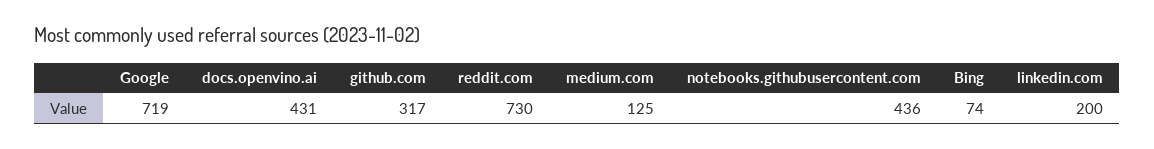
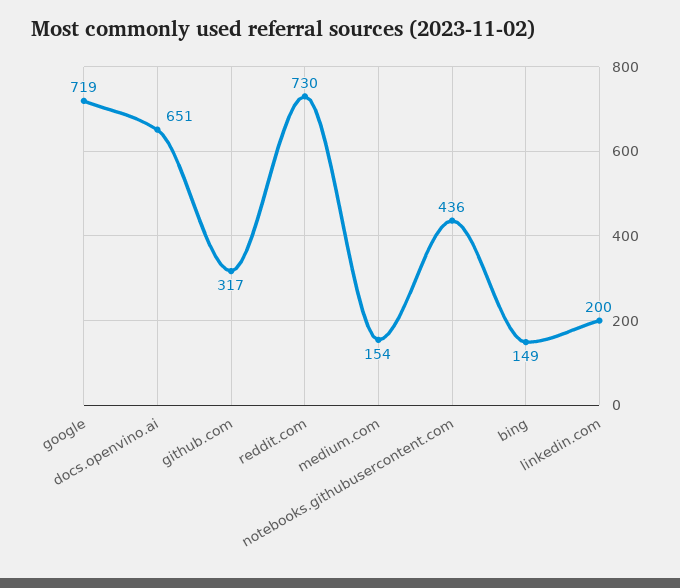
  {
    "Google": 719,
-   "docs.openvino.ai": 431,
+   "docs.openvino.ai": 651,
    "github.com": 317,
    "reddit.com": 730,
-   "medium.com": 125,
+   "medium.com": 154,
    "notebooks.githubusercontent.com": 436,
-   "Bing": 74,
+   "Bing": 149,
    "linkedin.com": 200
  }

